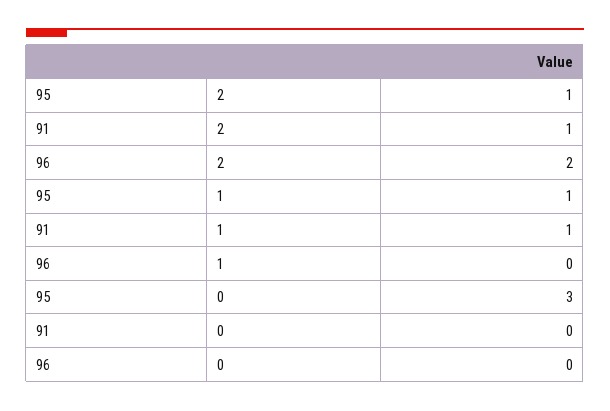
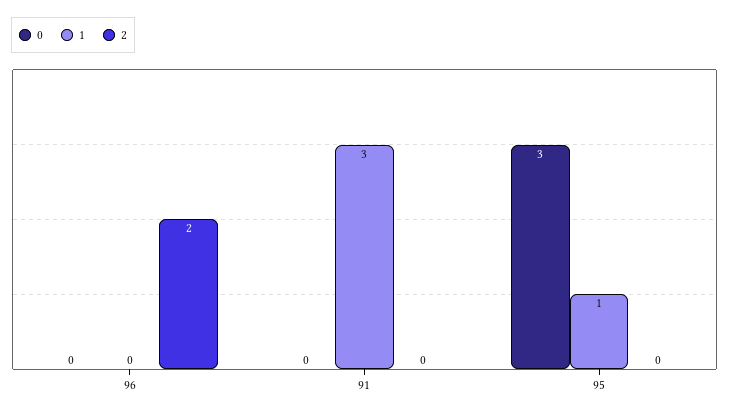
  {
    "2": {
-     "95": 1,
+     "95": 0,
-     "91": 1,
+     "91": 0,
      "96": 2
    },
    "1": {
      "95": 1,
-     "91": 1,
+     "91": 3,
      "96": 0
    },
    "0": {
      "95": 3,
      "91": 0,
      "96": 0
    }
  }

